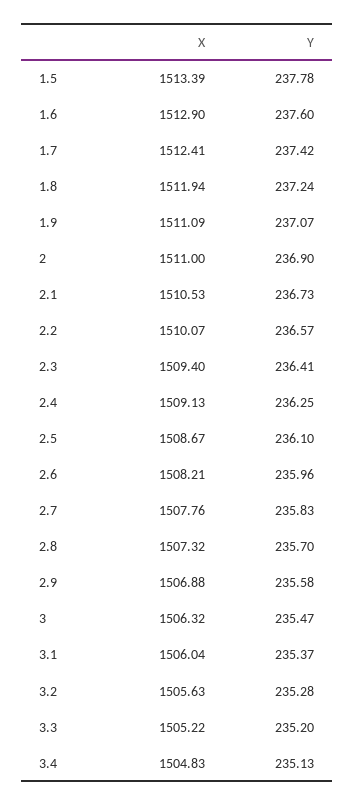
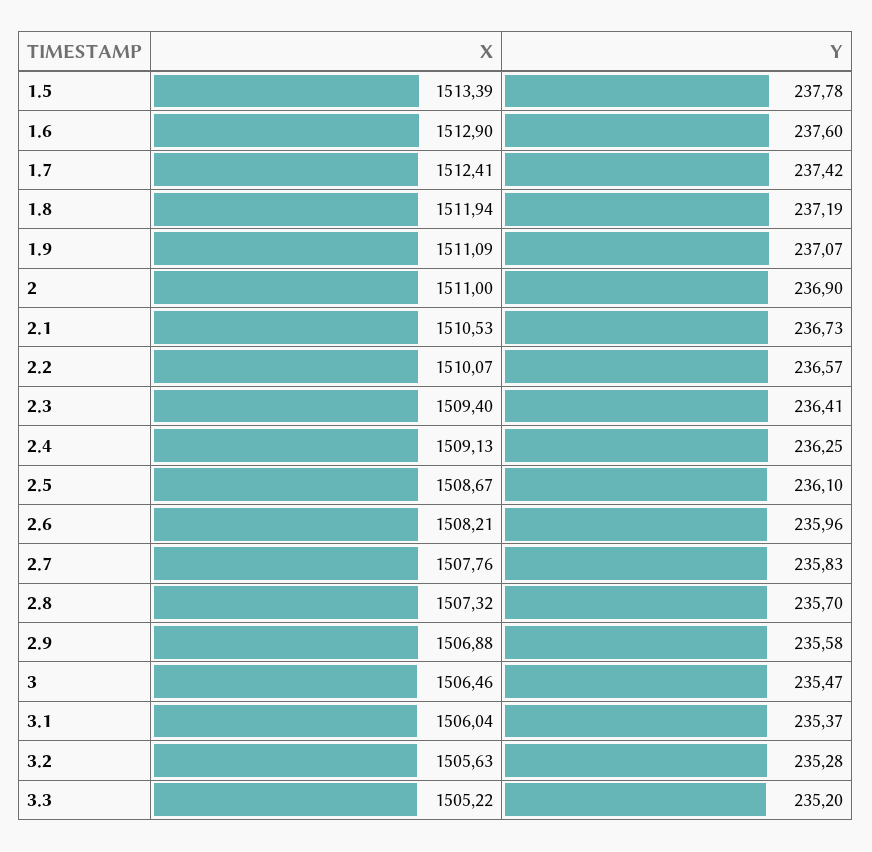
  {
    "X": {
      "1.5": 1513.39,
      "1.6": 1512.9,
      "1.7": 1512.41,
      "1.8": 1511.94,
      "1.9": 1511.09,
      "2": 1511,
      "2.1": 1510.53,
      "2.2": 1510.07,
      "2.3": 1509.4,
      "2.4": 1509.13,
      "2.5": 1508.67,
      "2.6": 1508.21,
      "2.7": 1507.76,
      "2.8": 1507.32,
      "2.9": 1506.88,
-     "3": 1506.32,
+     "3": 1506.46,
      "3.1": 1506.04,
      "3.2": 1505.63,
-     "3.3": 1505.22,
+     "3.3": 1505.22
-     "3.4": 1504.83
    },
    "Y": {
      "1.5": 237.78,
      "1.6": 237.6,
      "1.7": 237.42,
-     "1.8": 237.24,
+     "1.8": 237.19,
      "1.9": 237.07,
      "2": 236.9,
      "2.1": 236.73,
      "2.2": 236.57,
      "2.3": 236.41,
      "2.4": 236.25,
      "2.5": 236.1,
      "2.6": 235.96,
      "2.7": 235.83,
      "2.8": 235.7,
      "2.9": 235.58,
      "3": 235.47,
      "3.1": 235.37,
      "3.2": 235.28,
-     "3.3": 235.2,
+     "3.3": 235.2
-     "3.4": 235.13
    }
  }

